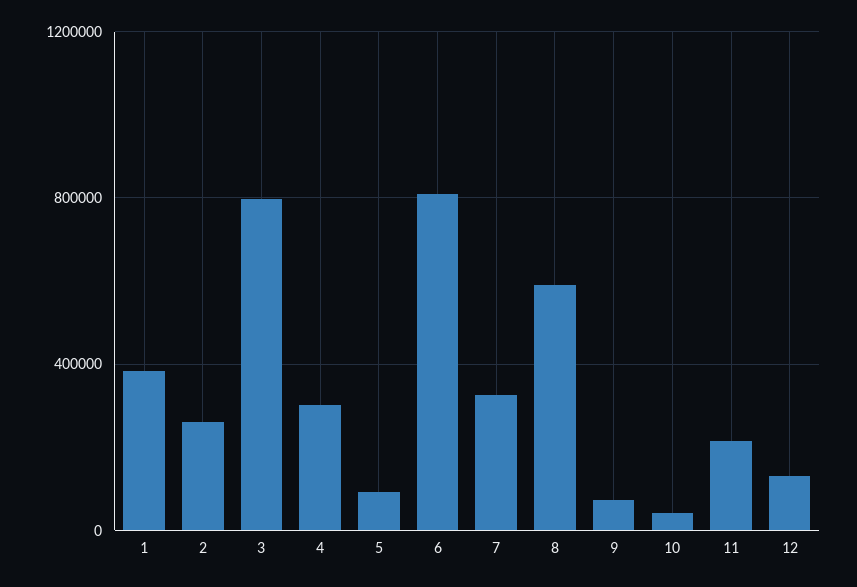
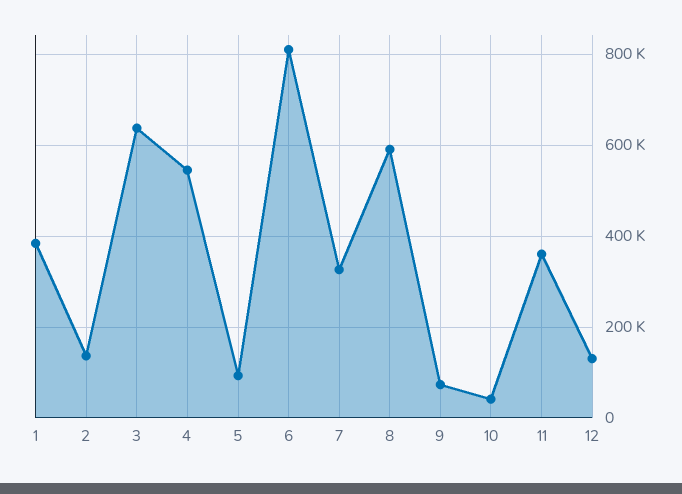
  {
    "1": 380000,
-   "2": 250000,
+   "2": 140000,
-   "3": 800000,
+   "3": 640000,
-   "4": 300000,
+   "4": 540000,
    "5": 100000,
    "6": 800000,
    "7": 320000,
    "8": 600000,
    "9": 80000,
    "10": 40000,
-   "11": 200000,
+   "11": 360000,
    "12": 140000
  }

